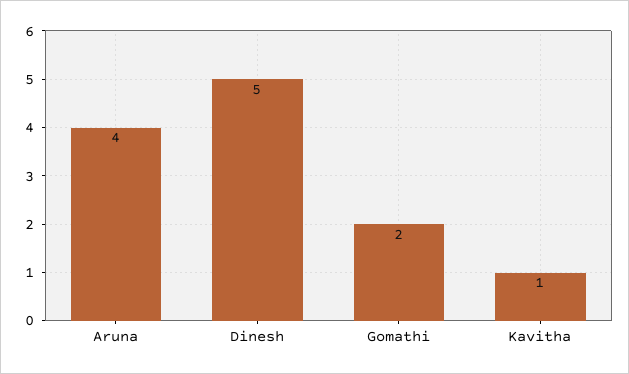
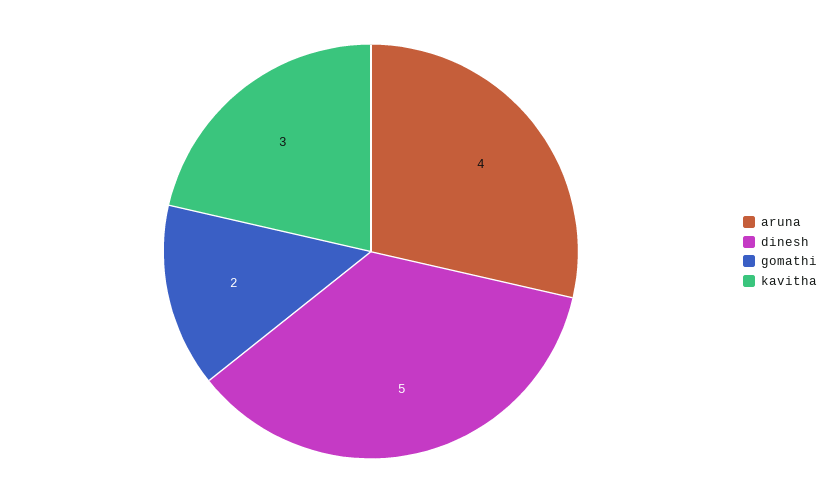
  {
    "Aruna": 4,
    "Dinesh": 5,
    "Gomathi": 2,
-   "Kavitha": 1
+   "Kavitha": 3
  }

